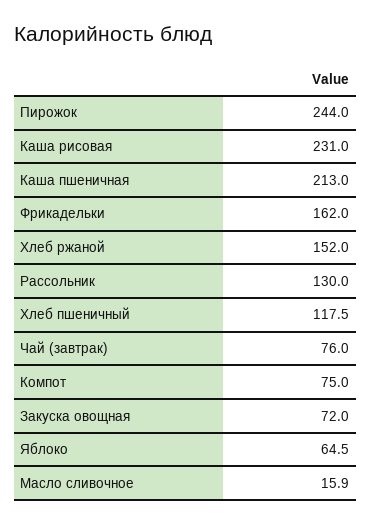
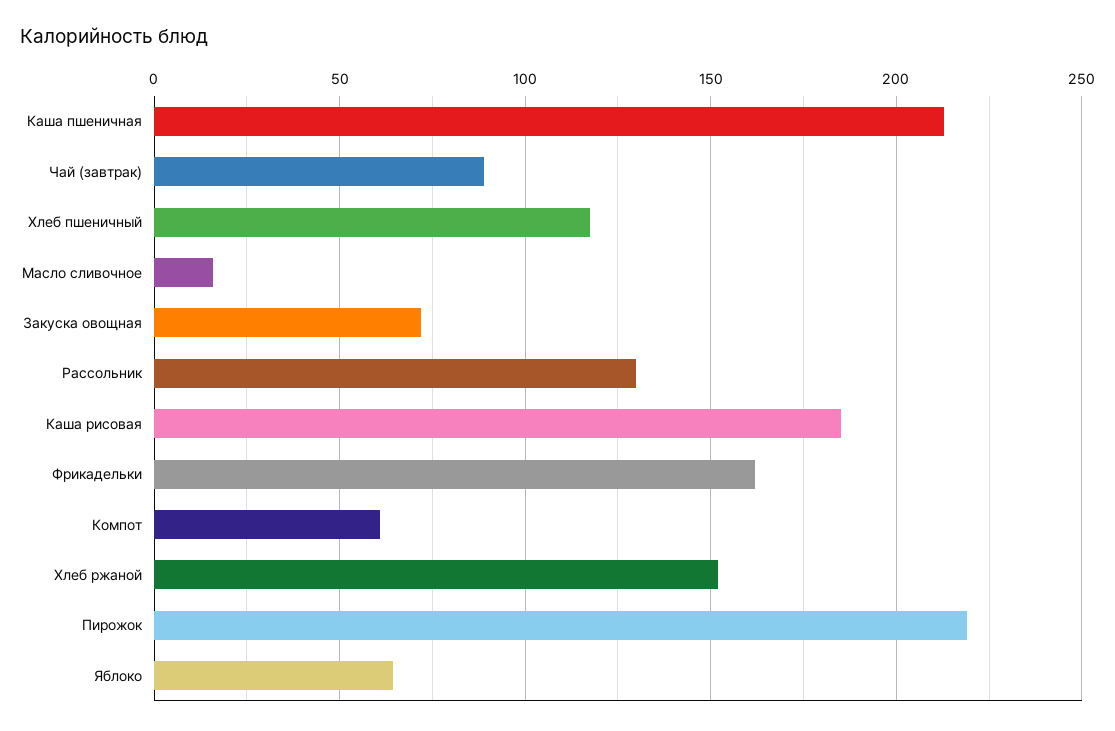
  {
-   "Пирожок": 244,
+   "Пирожок": 220,
-   "Каша рисовая": 231,
+   "Каша рисовая": 185,
    "Каша пшеничная": 213,
    "Фрикадельки": 162,
    "Хлеб ржаной": 152,
    "Рассольник": 130,
    "Хлеб пшеничный": 117.5,
-   "Чай (завтрак)": 76,
+   "Чай (завтрак)": 90,
-   "Компот": 75,
+   "Компот": 60,
    "Закуска овощная": 72,
    "Яблоко": 64.5,
    "Масло сливочное": 15.9
  }

